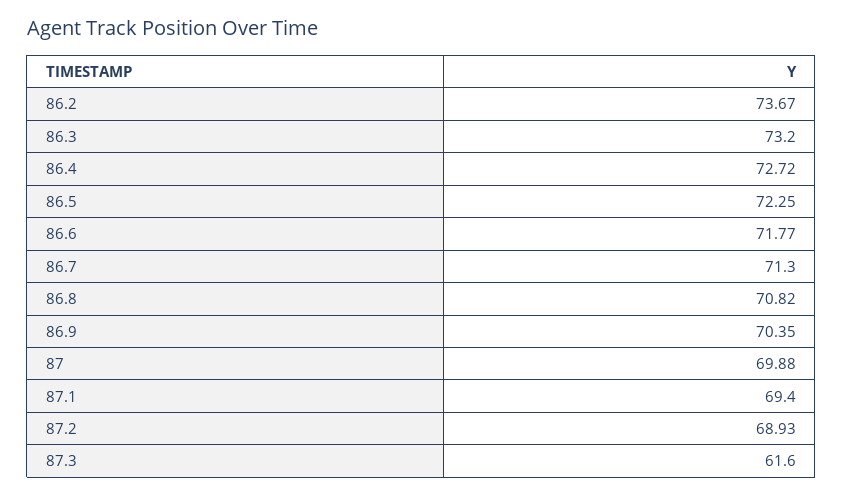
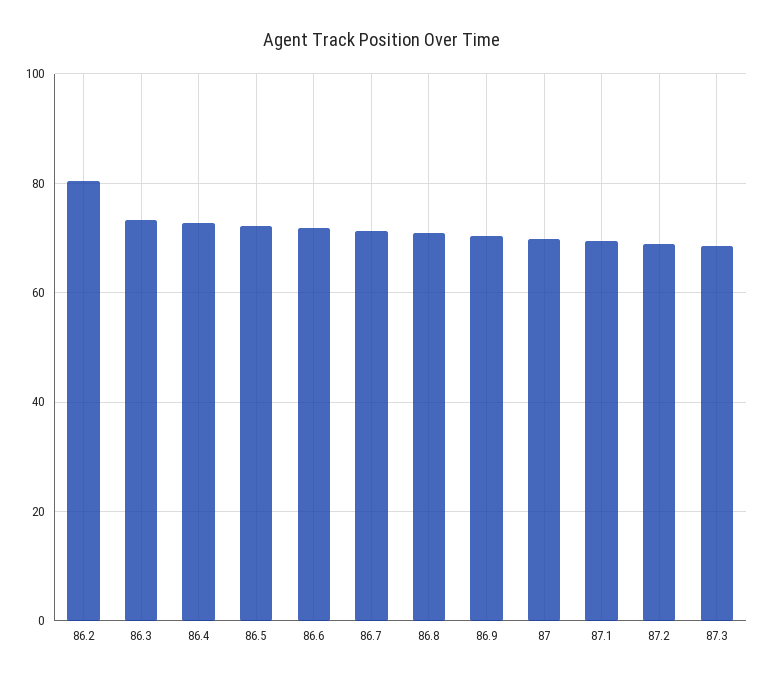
  {
-   "86.2": 73.67,
+   "86.2": 80,
    "86.3": 73.2,
    "86.4": 72.72,
    "86.5": 72.25,
    "86.6": 71.77,
    "86.7": 71.3,
    "86.8": 70.82,
    "86.9": 70.35,
    "87": 69.88,
    "87.1": 69.4,
    "87.2": 68.93,
-   "87.3": 61.6
+   "87.3": 68
  }

